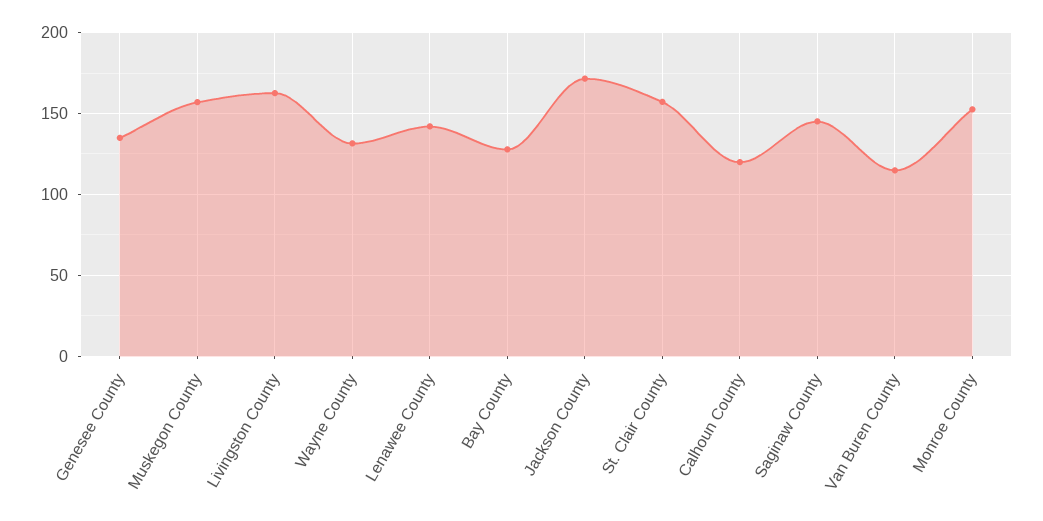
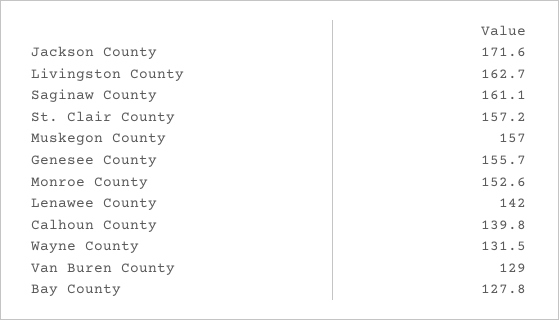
  {
-   "Genesee County": 135,
+   "Genesee County": 155.7,
    "Muskegon County": 157,
    "Livingston County": 162.7,
    "Wayne County": 131.5,
    "Lenawee County": 142,
    "Bay County": 127.8,
    "Jackson County": 171.6,
    "St. Clair County": 157.2,
-   "Calhoun County": 120,
+   "Calhoun County": 139.8,
-   "Saginaw County": 145,
+   "Saginaw County": 161.1,
-   "Van Buren County": 115,
+   "Van Buren County": 129,
    "Monroe County": 152.6
  }

